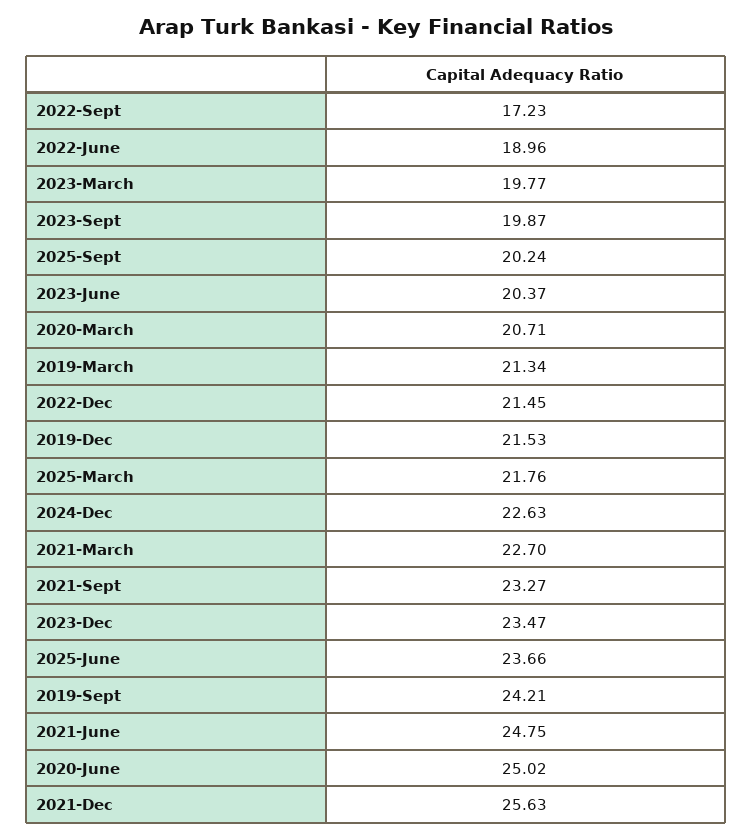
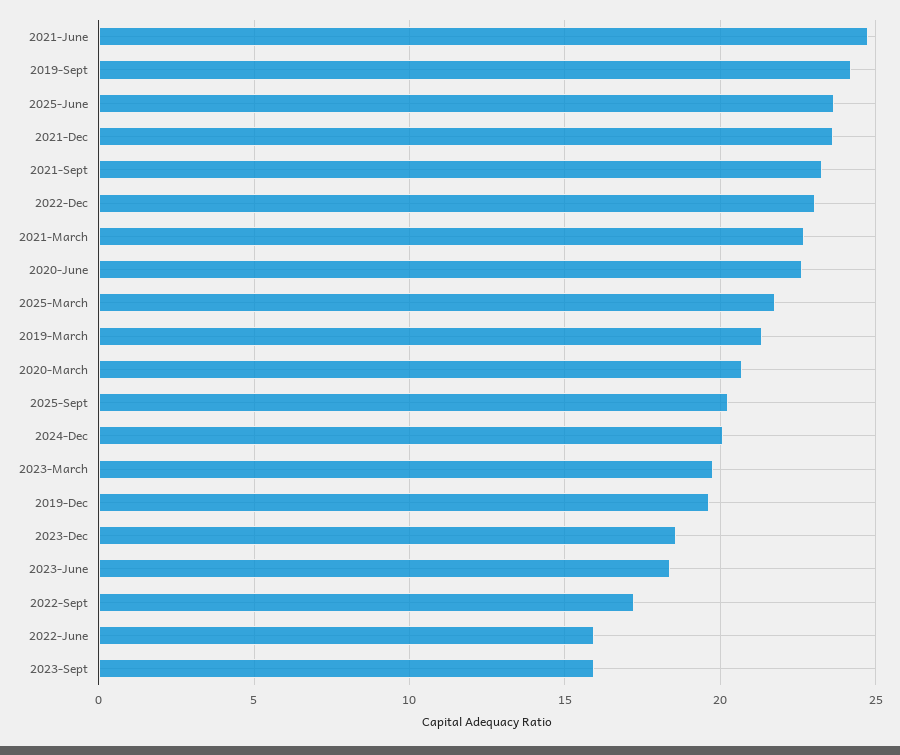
  {
    "2022-Sept": 17.23,
-   "2022-June": 18.96,
+   "2022-June": 16,
    "2023-March": 19.77,
-   "2023-Sept": 19.87,
+   "2023-Sept": 16,
    "2025-Sept": 20.24,
-   "2023-June": 20.37,
+   "2023-June": 18.5,
    "2020-March": 20.71,
    "2019-March": 21.34,
-   "2022-Dec": 21.45,
+   "2022-Dec": 23,
-   "2019-Dec": 21.53,
+   "2019-Dec": 19.5,
    "2025-March": 21.76,
-   "2024-Dec": 22.63,
+   "2024-Dec": 20,
    "2021-March": 22.7,
    "2021-Sept": 23.27,
-   "2023-Dec": 23.47,
+   "2023-Dec": 18.5,
    "2025-June": 23.66,
    "2019-Sept": 24.21,
    "2021-June": 24.75,
-   "2020-June": 25.02,
+   "2020-June": 22.5,
-   "2021-Dec": 25.63
+   "2021-Dec": 23.5
  }

